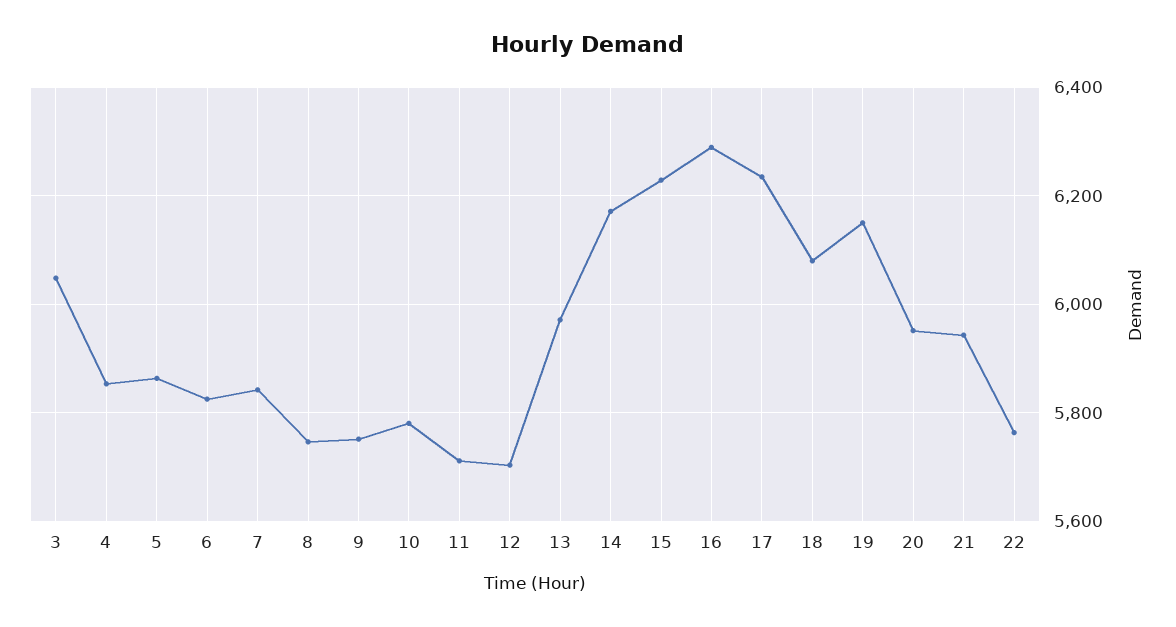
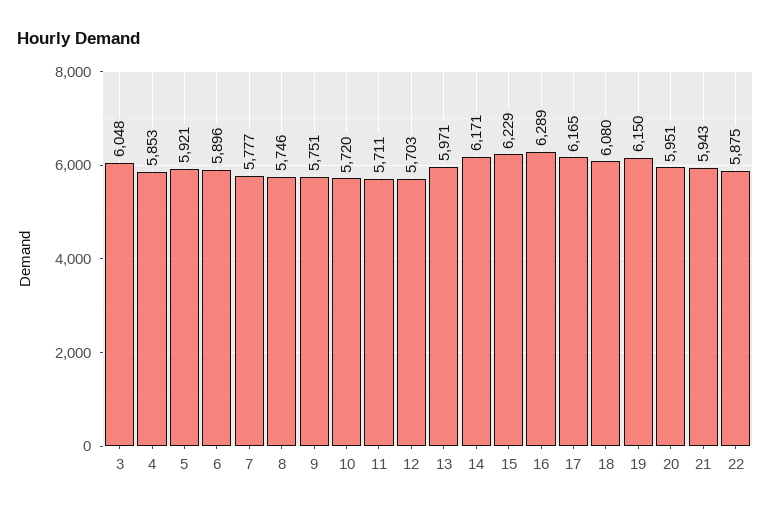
  {
    "3": 6048,
    "4": 5853,
-   "5": 5860,
+   "5": 5921,
-   "6": 5820,
+   "6": 5896,
-   "7": 5840,
+   "7": 5777,
    "8": 5746,
    "9": 5751,
-   "10": 5780,
+   "10": 5720,
    "11": 5711,
    "12": 5703,
    "13": 5971,
    "14": 6171,
    "15": 6229,
    "16": 6289,
-   "17": 6240,
+   "17": 6165,
    "18": 6080,
    "19": 6150,
    "20": 5951,
    "21": 5943,
-   "22": 5760
+   "22": 5875
  }

